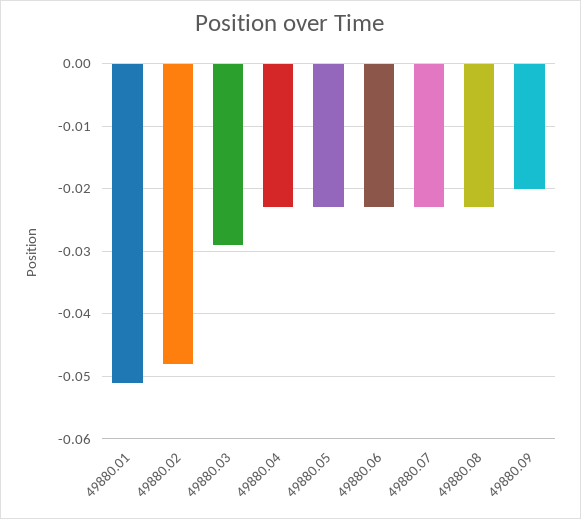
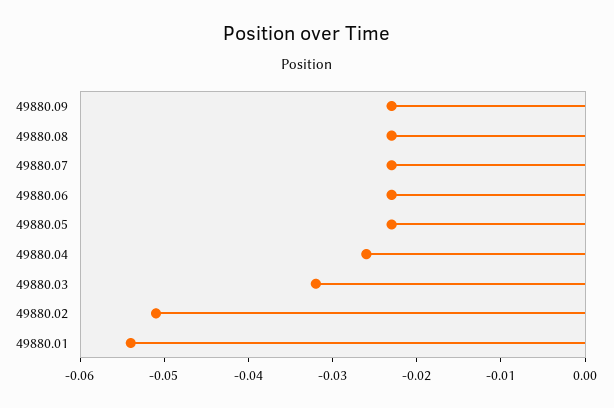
  {
-   "49880.01": -0.051,
+   "49880.01": -0.054,
-   "49880.02": -0.048,
+   "49880.02": -0.051,
-   "49880.03": -0.029,
+   "49880.03": -0.032,
-   "49880.04": -0.023,
+   "49880.04": -0.026,
    "49880.05": -0.023,
    "49880.06": -0.023,
    "49880.07": -0.023,
    "49880.08": -0.023,
-   "49880.09": -0.02
+   "49880.09": -0.023
  }

